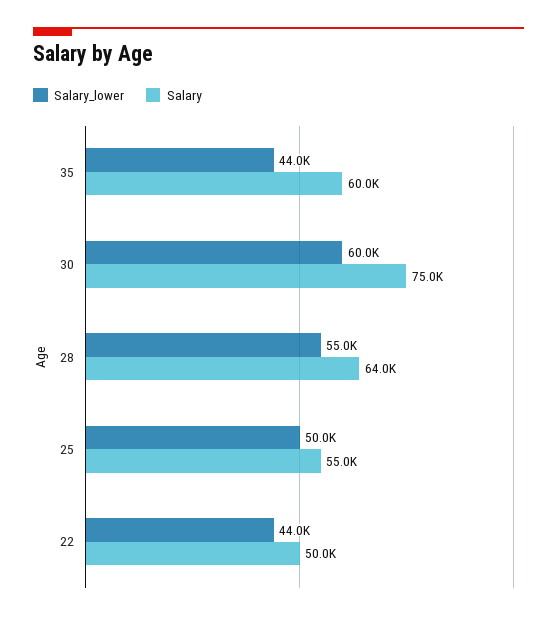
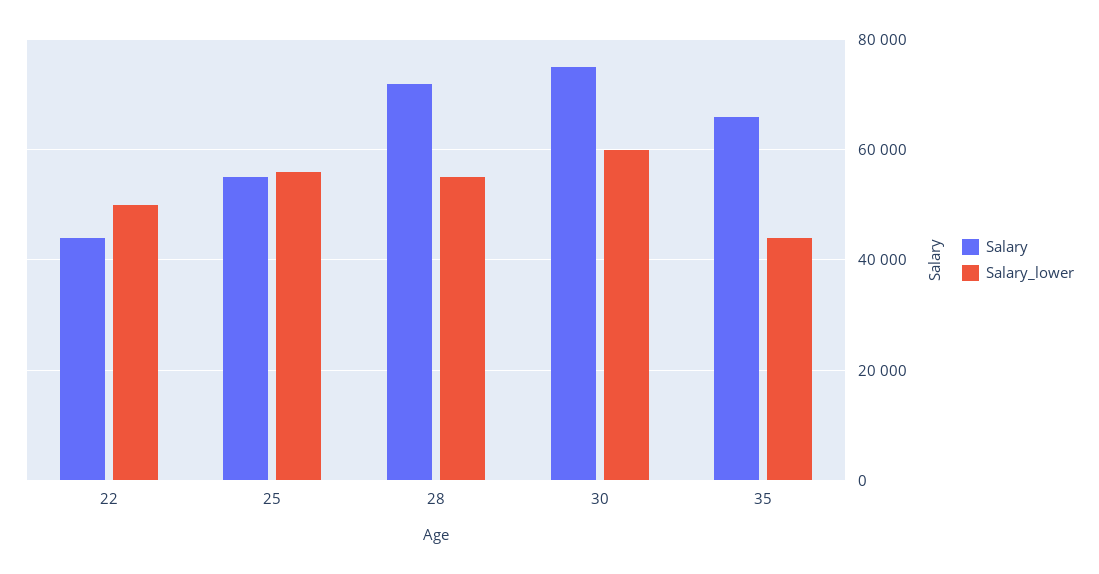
  {
    "Salary_lower": {
      "35": 44000,
      "30": 60000,
      "28": 55000,
-     "25": 50000,
+     "25": 56000,
-     "22": 44000
+     "22": 50000
    },
    "Salary": {
-     "35": 60000,
+     "35": 66000,
      "30": 75000,
-     "28": 64000,
+     "28": 72000,
      "25": 55000,
-     "22": 50000
+     "22": 44000
    }
  }

